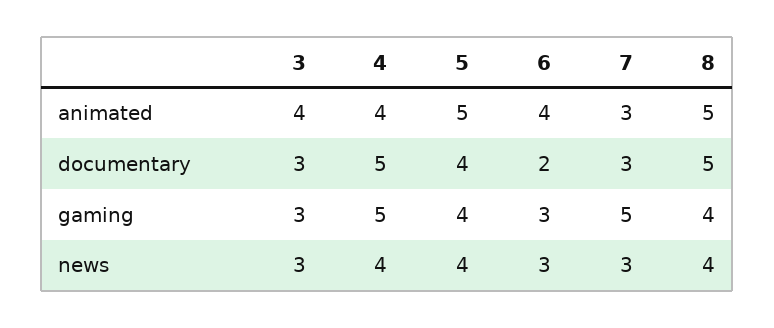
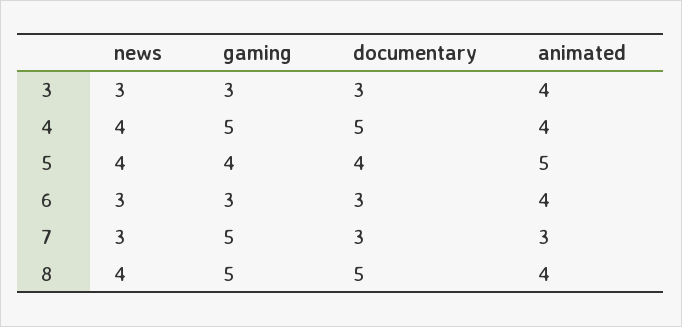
  {
    "3": {
      "animated": 4,
      "documentary": 3,
      "gaming": 3,
      "news": 3
    },
    "4": {
      "animated": 4,
      "documentary": 5,
      "gaming": 5,
      "news": 4
    },
    "5": {
      "animated": 5,
      "documentary": 4,
      "gaming": 4,
      "news": 4
    },
    "6": {
      "animated": 4,
-     "documentary": 2,
+     "documentary": 3,
      "gaming": 3,
      "news": 3
    },
    "7": {
      "animated": 3,
      "documentary": 3,
      "gaming": 5,
      "news": 3
    },
    "8": {
-     "animated": 5,
+     "animated": 4,
      "documentary": 5,
-     "gaming": 4,
+     "gaming": 5,
      "news": 4
    }
  }

